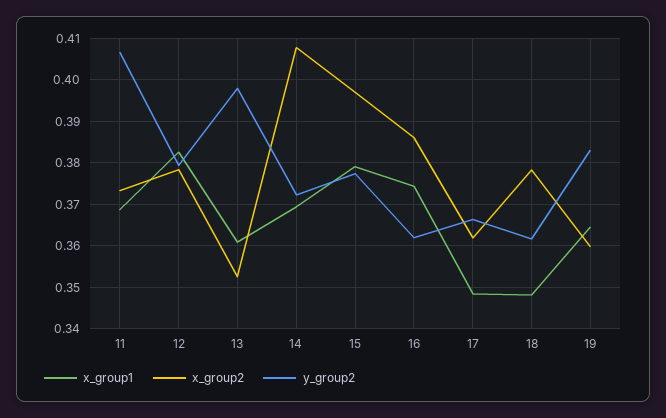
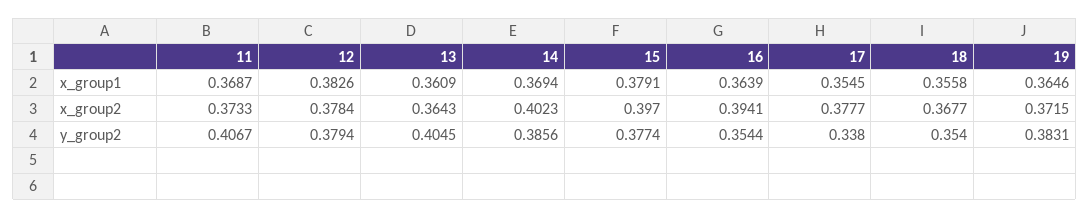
  {
    "x_group1": {
      "11": 0.3687,
      "12": 0.3826,
      "13": 0.3609,
      "14": 0.3694,
      "15": 0.3791,
-     "16": 0.374,
+     "16": 0.3639,
-     "17": 0.348,
+     "17": 0.3545,
-     "18": 0.348,
+     "18": 0.3558,
      "19": 0.3646
    },
    "x_group2": {
      "11": 0.3733,
      "12": 0.3784,
-     "13": 0.352,
+     "13": 0.3643,
-     "14": 0.408,
+     "14": 0.4023,
      "15": 0.397,
-     "16": 0.386,
+     "16": 0.3941,
-     "17": 0.362,
+     "17": 0.3777,
-     "18": 0.378,
+     "18": 0.3677,
-     "19": 0.36
+     "19": 0.3715
    },
    "y_group2": {
      "11": 0.4067,
      "12": 0.3794,
-     "13": 0.398,
+     "13": 0.4045,
-     "14": 0.372,
+     "14": 0.3856,
      "15": 0.3774,
-     "16": 0.362,
+     "16": 0.3544,
-     "17": 0.366,
+     "17": 0.338,
-     "18": 0.362,
+     "18": 0.354,
      "19": 0.3831
    }
  }

